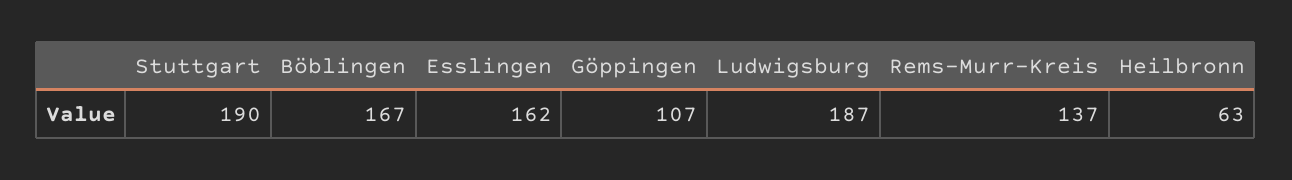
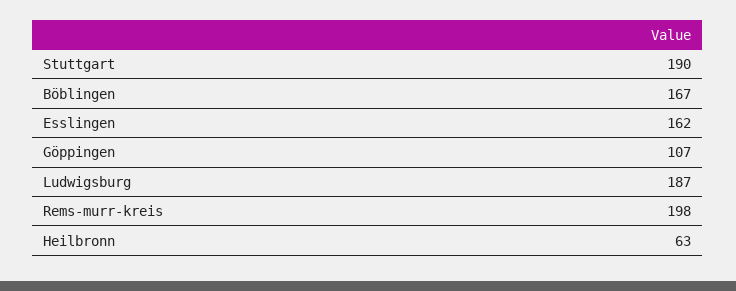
  {
    "Stuttgart": 190,
    "Böblingen": 167,
    "Esslingen": 162,
    "Göppingen": 107,
    "Ludwigsburg": 187,
-   "Rems-Murr-Kreis": 137,
+   "Rems-Murr-Kreis": 198,
    "Heilbronn": 63
  }

